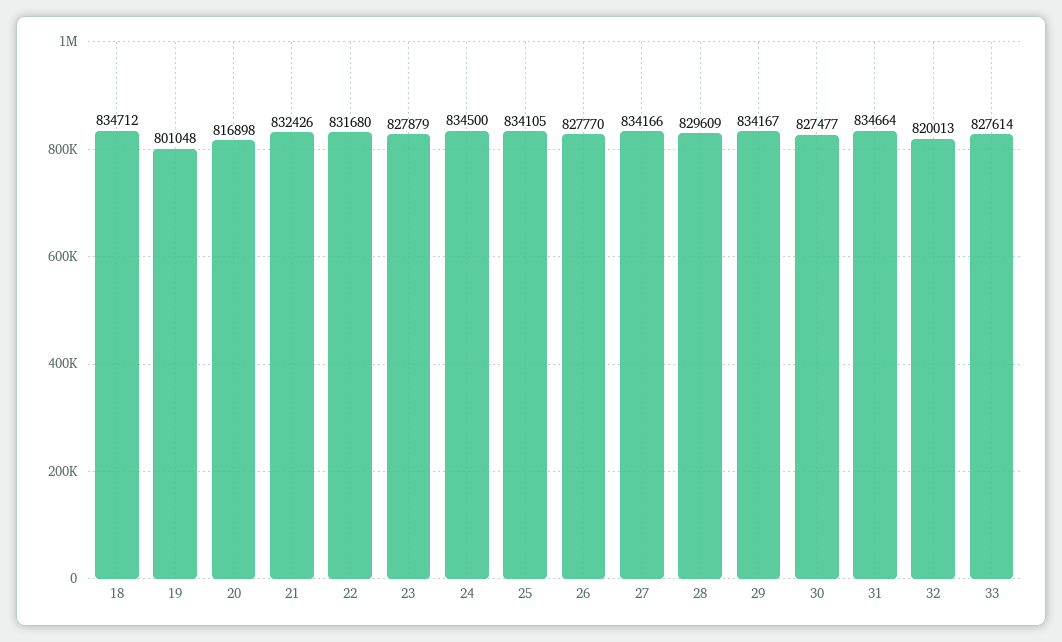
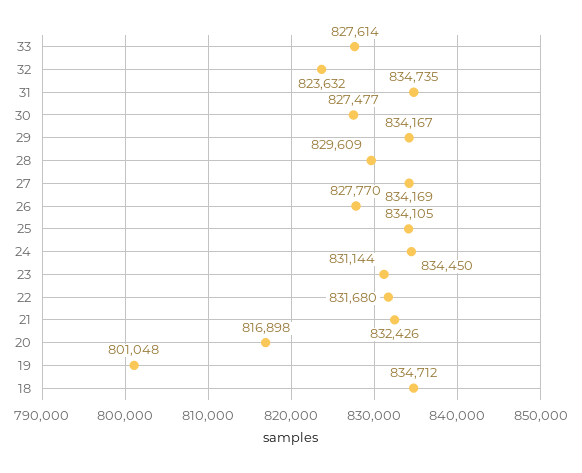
  {
    "18": 834712,
    "19": 801048,
    "20": 816898,
    "21": 832426,
    "22": 831680,
-   "23": 827879,
+   "23": 831144,
-   "24": 834500,
+   "24": 834450,
    "25": 834105,
    "26": 827770,
-   "27": 834166,
+   "27": 834169,
    "28": 829609,
    "29": 834167,
    "30": 827477,
-   "31": 834664,
+   "31": 834735,
-   "32": 820013,
+   "32": 823632,
    "33": 827614
  }

